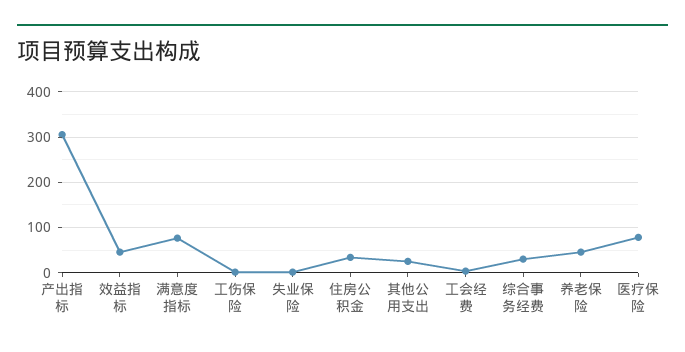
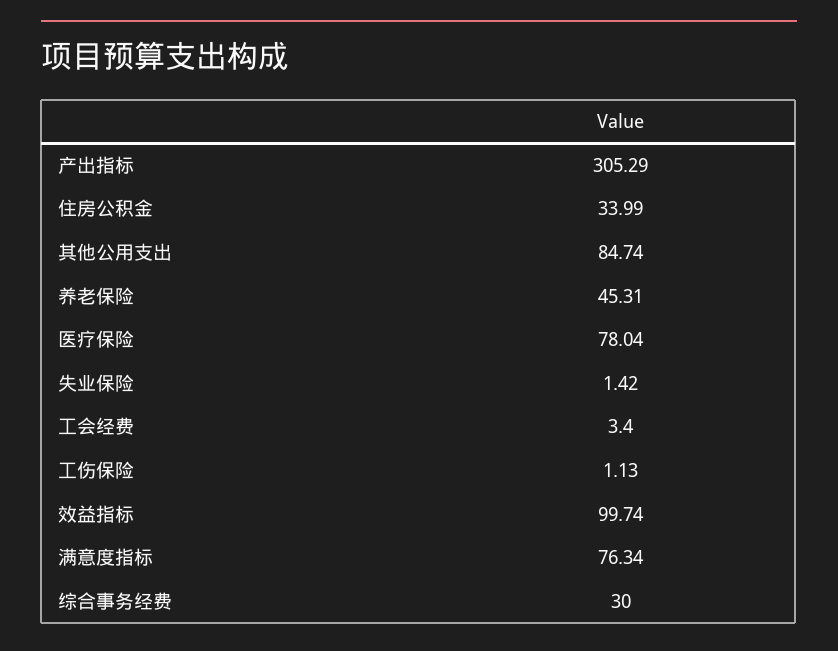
  {
    "产出指标": 305.29,
-   "效益指标": 40,
+   "效益指标": 99.74,
    "满意度指标": 76.34,
    "工伤保险": 1.13,
    "失业保险": 1.42,
    "住房公积金": 33.99,
-   "其他公用支出": 20,
+   "其他公用支出": 84.74,
    "工会经费": 3.4,
    "综合事务经费": 30,
    "养老保险": 45.31,
    "医疗保险": 78.04
  }

